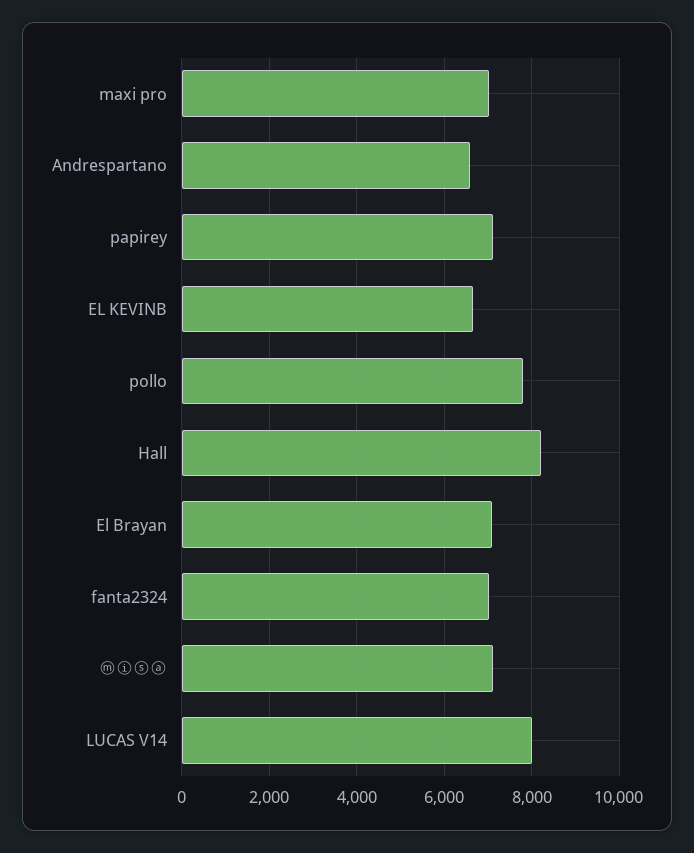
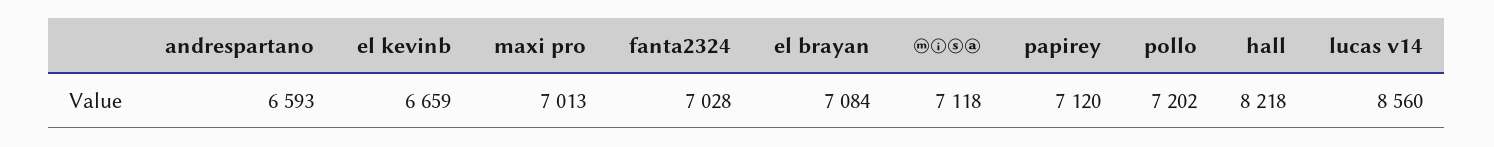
  {
    "maxi pro": 7013,
    "Andrespartano": 6593,
    "papirey": 7120,
    "EL KEVINB": 6659,
-   "pollo": 7800,
+   "pollo": 7202,
    "Hall": 8218,
    "El Brayan": 7084,
    "fanta2324": 7028,
    "ⓜⓘⓢⓐ": 7118,
-   "LUCAS V14": 8000
+   "LUCAS V14": 8560
  }

